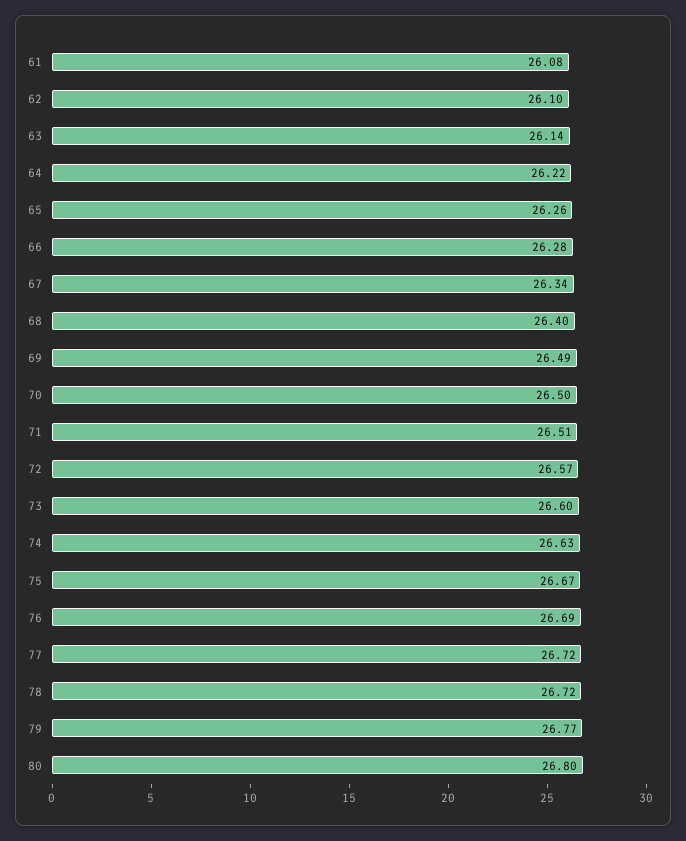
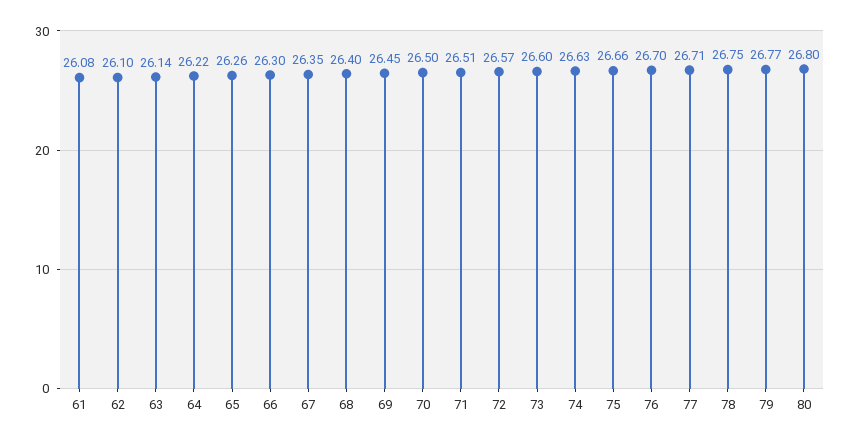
  {
    "61": 26.08,
    "62": 26.1,
    "63": 26.14,
    "64": 26.22,
    "65": 26.26,
-   "66": 26.28,
+   "66": 26.3,
-   "67": 26.34,
+   "67": 26.35,
    "68": 26.4,
-   "69": 26.49,
+   "69": 26.45,
    "70": 26.5,
    "71": 26.51,
    "72": 26.57,
    "73": 26.6,
    "74": 26.63,
-   "75": 26.67,
+   "75": 26.66,
-   "76": 26.69,
+   "76": 26.7,
-   "77": 26.72,
+   "77": 26.71,
-   "78": 26.72,
+   "78": 26.75,
    "79": 26.77,
    "80": 26.8
  }

